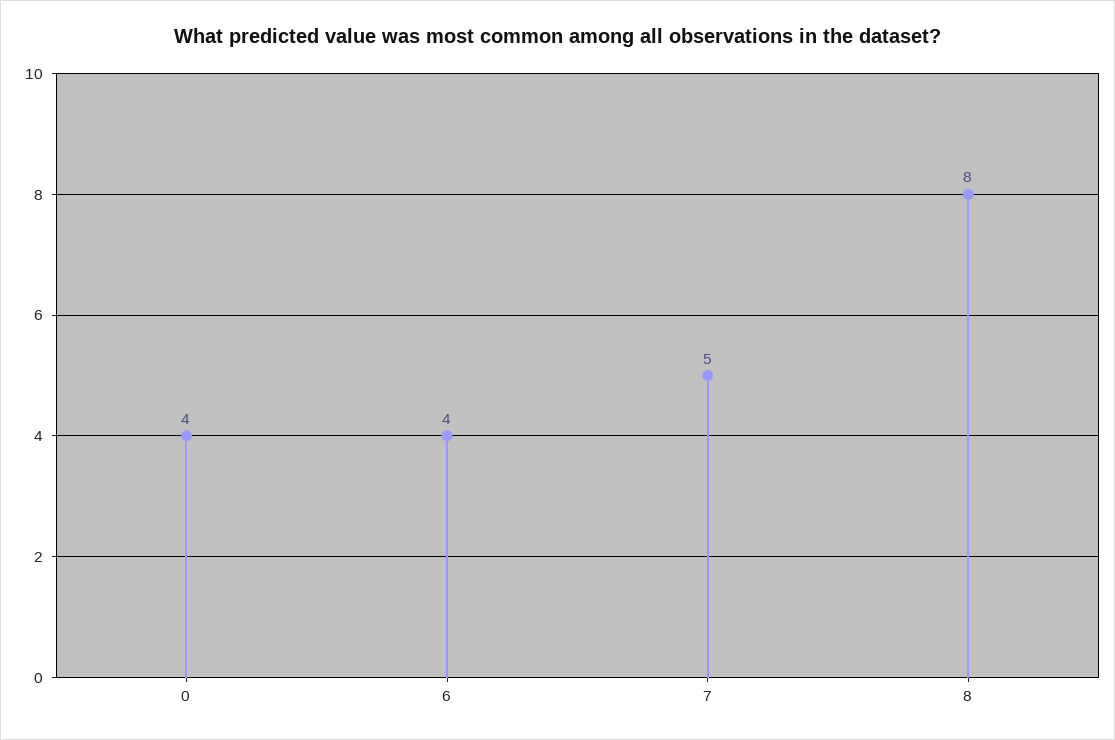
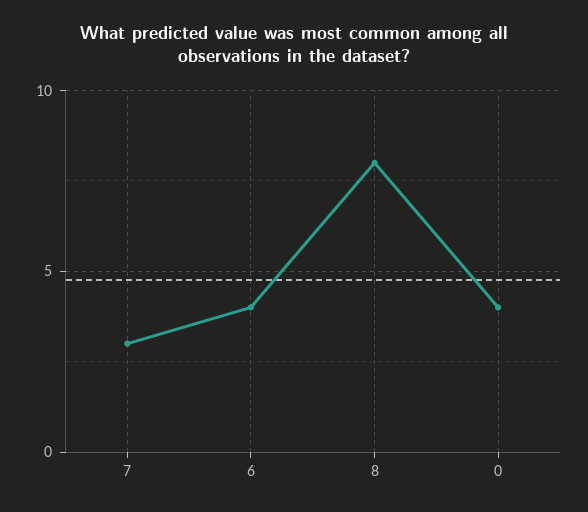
  {
    "0": 4,
    "6": 4,
-   "7": 5,
+   "7": 3,
    "8": 8
  }

